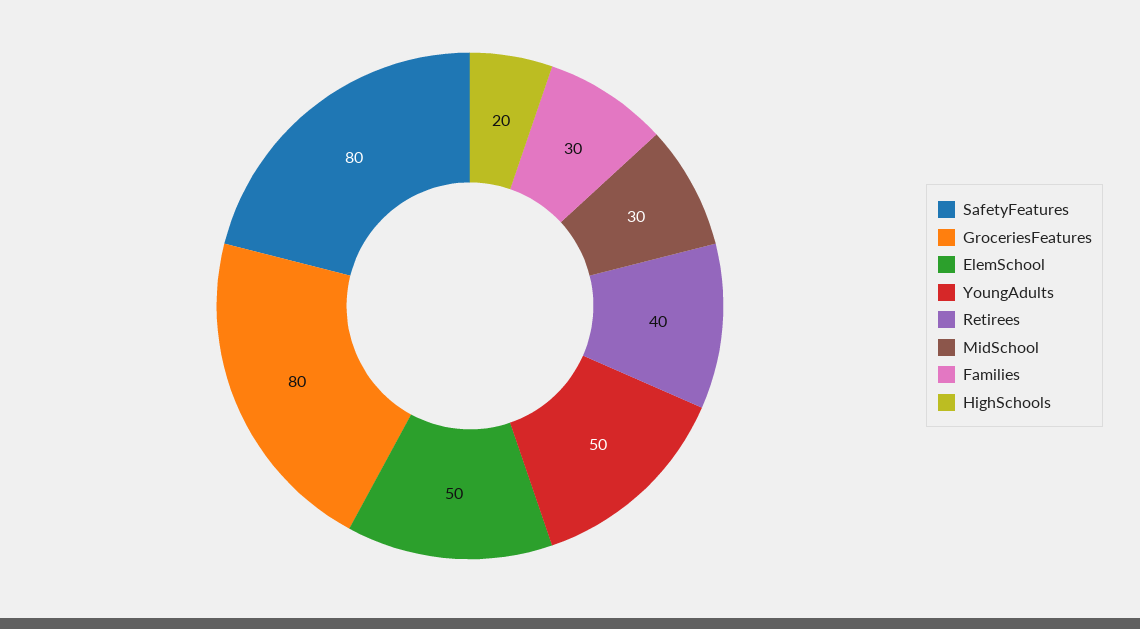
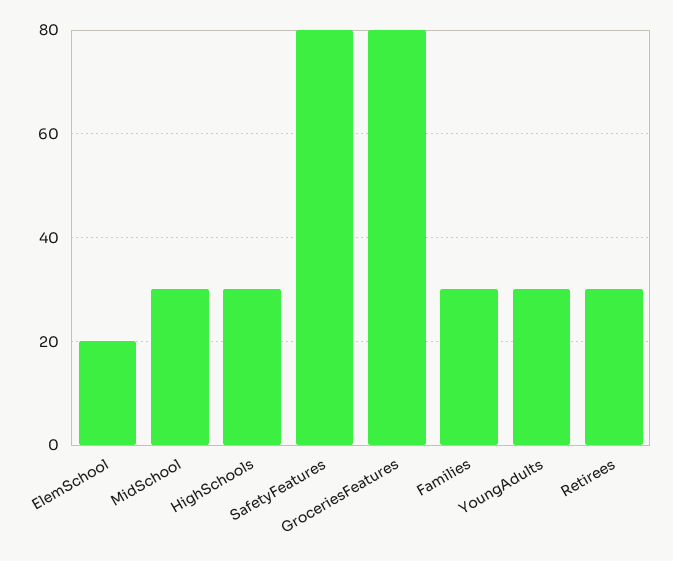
  {
    "SafetyFeatures": 80,
    "GroceriesFeatures": 80,
-   "ElemSchool": 50,
+   "ElemSchool": 20,
-   "YoungAdults": 50,
+   "YoungAdults": 30,
-   "Retirees": 40,
+   "Retirees": 30,
    "MidSchool": 30,
    "Families": 30,
-   "HighSchools": 20
+   "HighSchools": 30
  }

